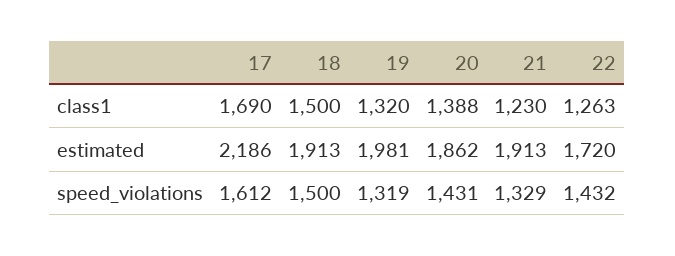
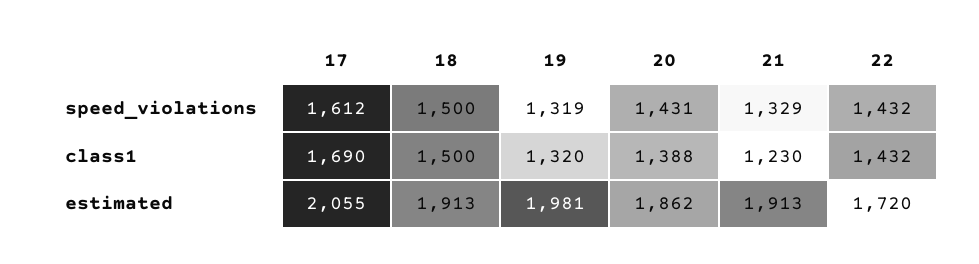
  {
    "17": {
      "class1": 1690,
-     "estimated": 2186,
+     "estimated": 2055,
      "speed_violations": 1612
    },
    "18": {
      "class1": 1500,
      "estimated": 1913,
      "speed_violations": 1500
    },
    "19": {
      "class1": 1320,
      "estimated": 1981,
      "speed_violations": 1319
    },
    "20": {
      "class1": 1388,
      "estimated": 1862,
      "speed_violations": 1431
    },
    "21": {
      "class1": 1230,
      "estimated": 1913,
      "speed_violations": 1329
    },
    "22": {
-     "class1": 1263,
+     "class1": 1432,
      "estimated": 1720,
      "speed_violations": 1432
    }
  }

